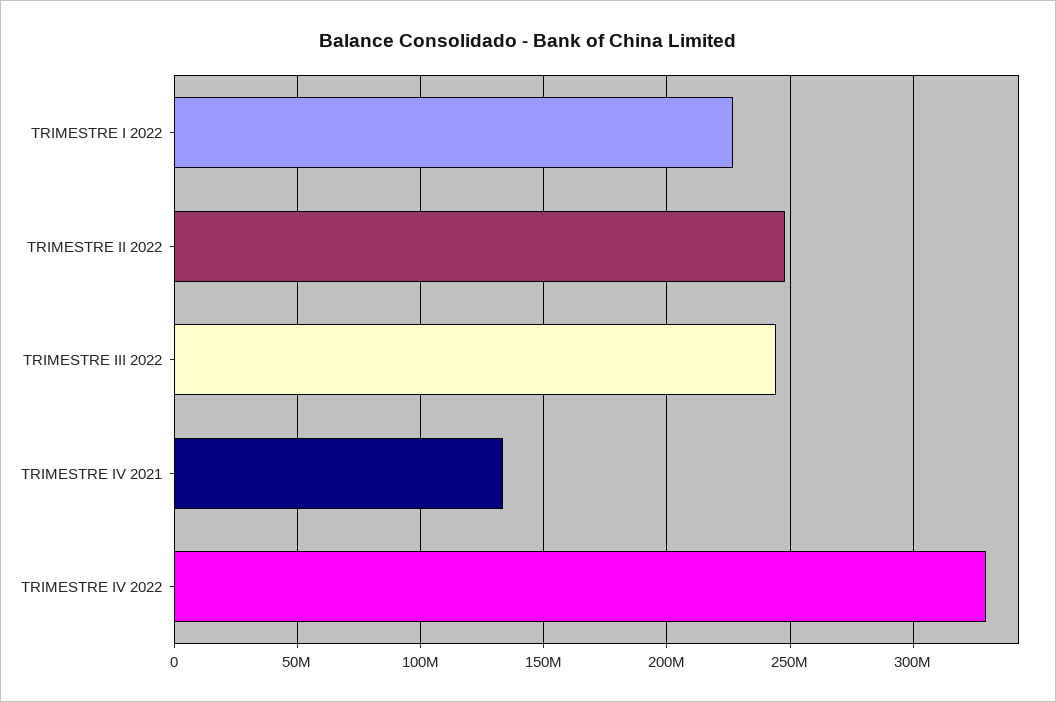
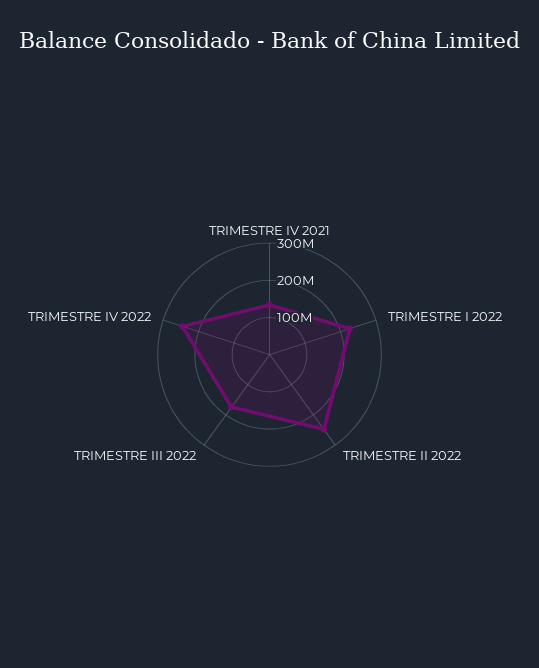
  {
    "TRIMESTRE I 2022": 225000000,
    "TRIMESTRE II 2022": 250000000,
-   "TRIMESTRE III 2022": 245000000,
+   "TRIMESTRE III 2022": 175000000,
    "TRIMESTRE IV 2021": 135000000,
-   "TRIMESTRE IV 2022": 330000000
+   "TRIMESTRE IV 2022": 250000000
  }

